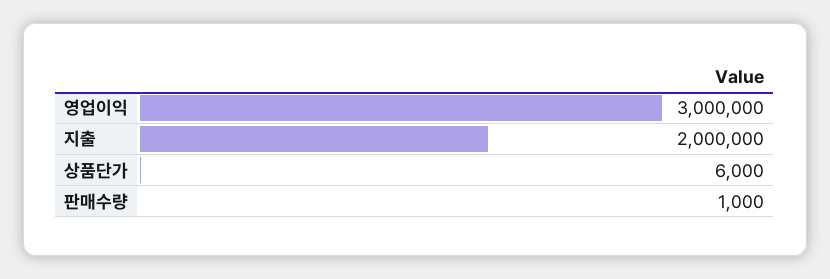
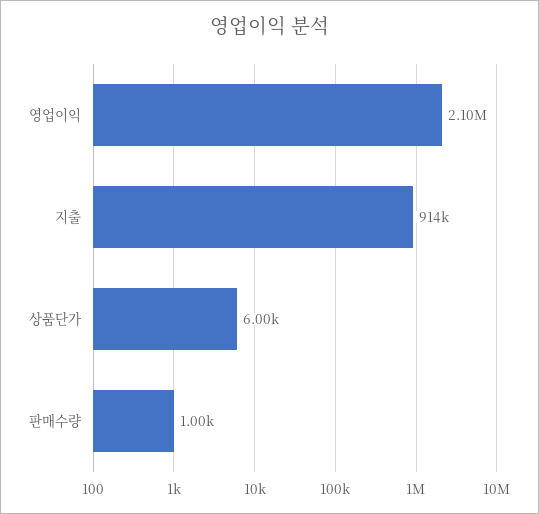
  {
-   "영업이익": 3000000,
+   "영업이익": 2100000,
-   "지출": 2000000,
+   "지출": 914000,
    "상품단가": 6000,
    "판매수량": 1000
  }

